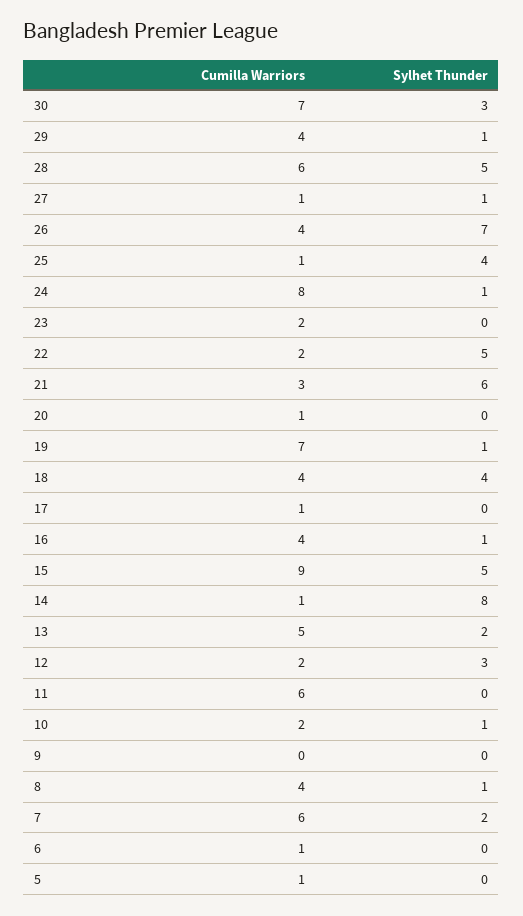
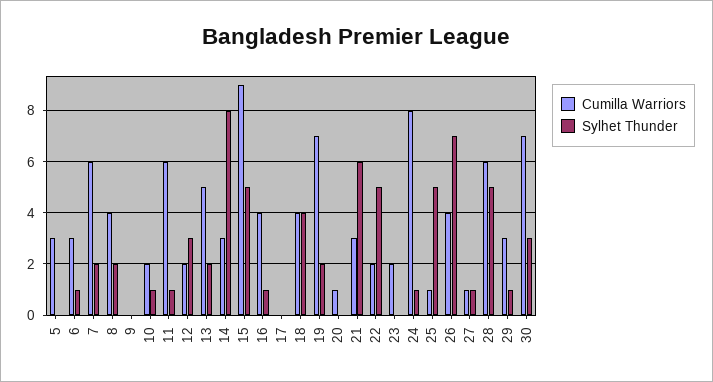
  {
    "Cumilla Warriors": {
      "30": 7,
-     "29": 4,
+     "29": 3,
      "28": 6,
      "27": 1,
      "26": 4,
      "25": 1,
      "24": 8,
      "23": 2,
      "22": 2,
      "21": 3,
      "20": 1,
      "19": 7,
      "18": 4,
-     "17": 1,
+     "17": 0,
      "16": 4,
      "15": 9,
-     "14": 1,
+     "14": 3,
      "13": 5,
      "12": 2,
      "11": 6,
      "10": 2,
      "9": 0,
      "8": 4,
      "7": 6,
-     "6": 1,
+     "6": 3,
-     "5": 1
+     "5": 3
    },
    "Sylhet Thunder": {
      "30": 3,
      "29": 1,
      "28": 5,
      "27": 1,
      "26": 7,
-     "25": 4,
+     "25": 5,
      "24": 1,
      "23": 0,
      "22": 5,
      "21": 6,
      "20": 0,
-     "19": 1,
+     "19": 2,
      "18": 4,
      "17": 0,
      "16": 1,
      "15": 5,
      "14": 8,
      "13": 2,
      "12": 3,
-     "11": 0,
+     "11": 1,
      "10": 1,
      "9": 0,
-     "8": 1,
+     "8": 2,
      "7": 2,
-     "6": 0,
+     "6": 1,
      "5": 0
    }
  }

